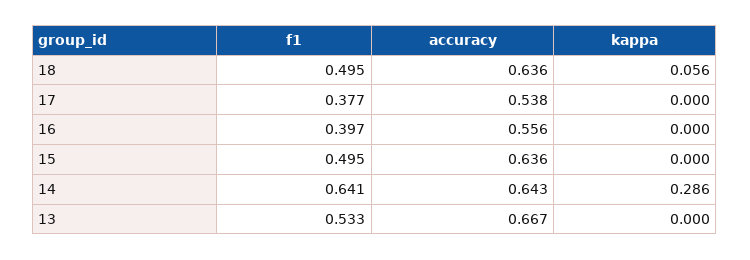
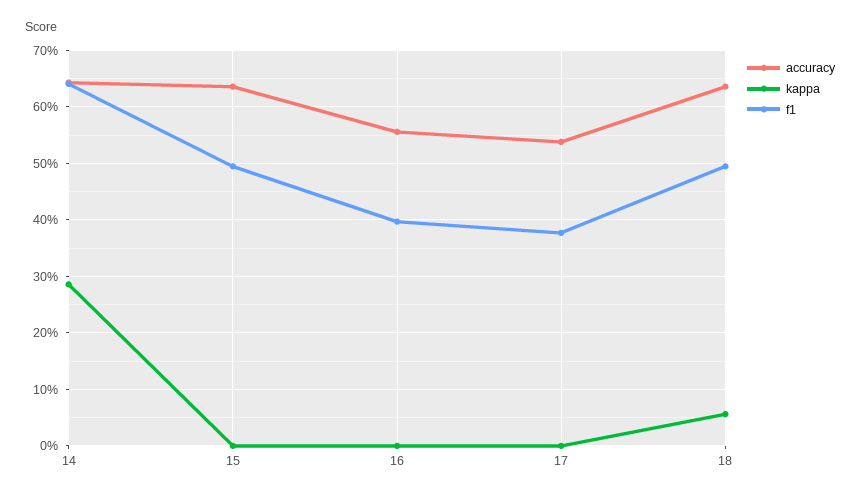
  {
    "f1": {
      "18": 0.495,
      "17": 0.377,
      "16": 0.397,
      "15": 0.495,
-     "14": 0.641,
+     "14": 0.641
-     "13": 0.533
    },
    "accuracy": {
      "18": 0.636,
      "17": 0.538,
      "16": 0.556,
      "15": 0.636,
-     "14": 0.643,
+     "14": 0.643
-     "13": 0.667
    },
    "kappa": {
      "18": 0.056,
      "17": 0,
      "16": 0,
      "15": 0,
-     "14": 0.286,
+     "14": 0.286
-     "13": 0
    }
  }

